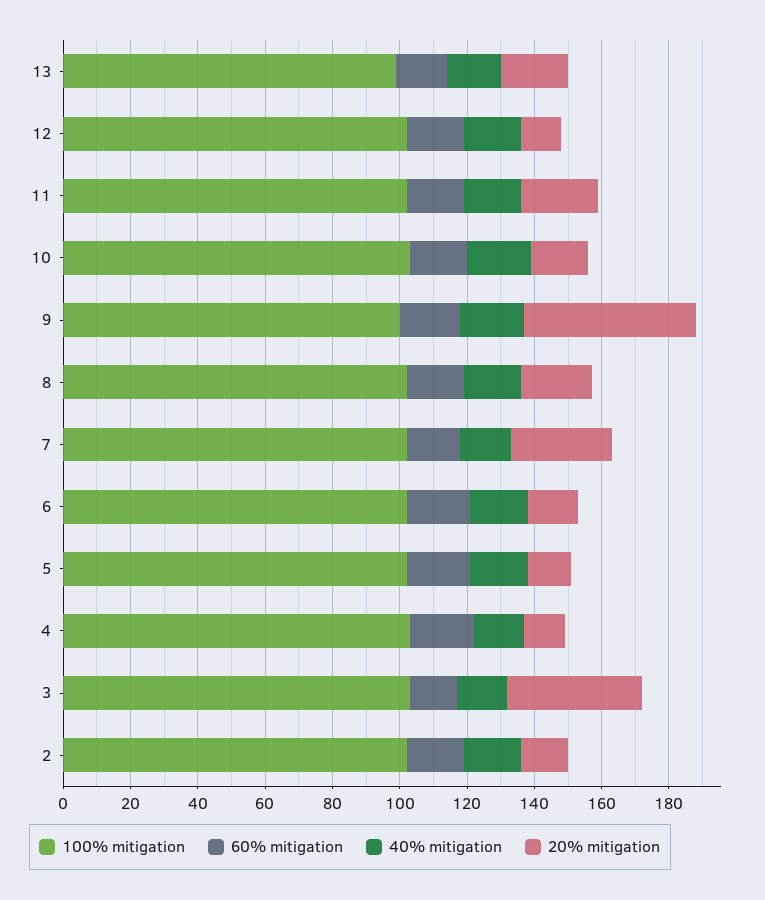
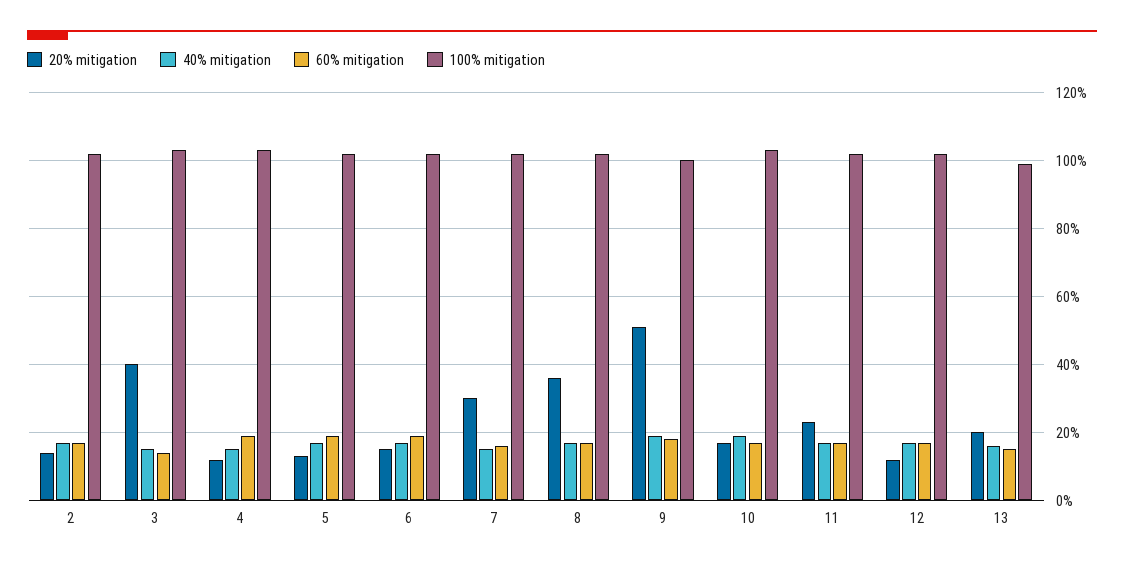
  {
    "100% mitigation": {
      "13": 100,
      "12": 100,
      "11": 100,
      "10": 105,
      "9": 100,
      "8": 100,
      "7": 100,
      "6": 100,
      "5": 100,
      "4": 105,
      "3": 105,
      "2": 100
    },
    "60% mitigation": {
      "13": 15,
      "12": 15,
      "11": 15,
      "10": 15,
      "9": 20,
      "8": 15,
      "7": 15,
      "6": 20,
      "5": 20,
      "4": 20,
      "3": 15,
      "2": 15
    },
    "40% mitigation": {
      "13": 15,
      "12": 15,
      "11": 15,
      "10": 20,
      "9": 20,
      "8": 15,
      "7": 15,
      "6": 15,
      "5": 15,
      "4": 15,
      "3": 15,
      "2": 15
    },
    "20% mitigation": {
      "13": 20,
      "12": 10,
      "11": 25,
      "10": 15,
      "9": 50,
-     "8": 20,
+     "8": 35,
      "7": 30,
      "6": 15,
      "5": 15,
      "4": 10,
      "3": 40,
      "2": 15
    }
  }

